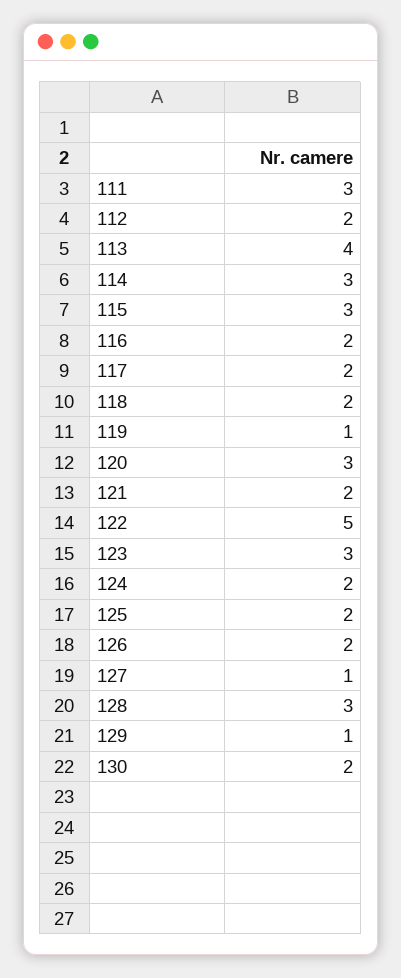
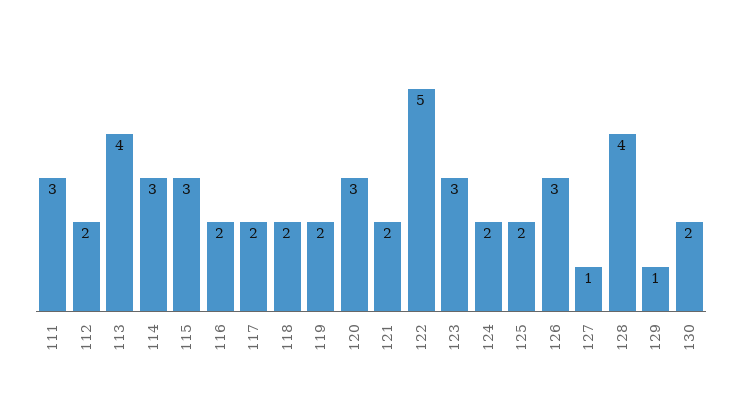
  {
    "111": 3,
    "112": 2,
    "113": 4,
    "114": 3,
    "115": 3,
    "116": 2,
    "117": 2,
    "118": 2,
-   "119": 1,
+   "119": 2,
    "120": 3,
    "121": 2,
    "122": 5,
    "123": 3,
    "124": 2,
    "125": 2,
-   "126": 2,
+   "126": 3,
    "127": 1,
-   "128": 3,
+   "128": 4,
    "129": 1,
    "130": 2
  }

